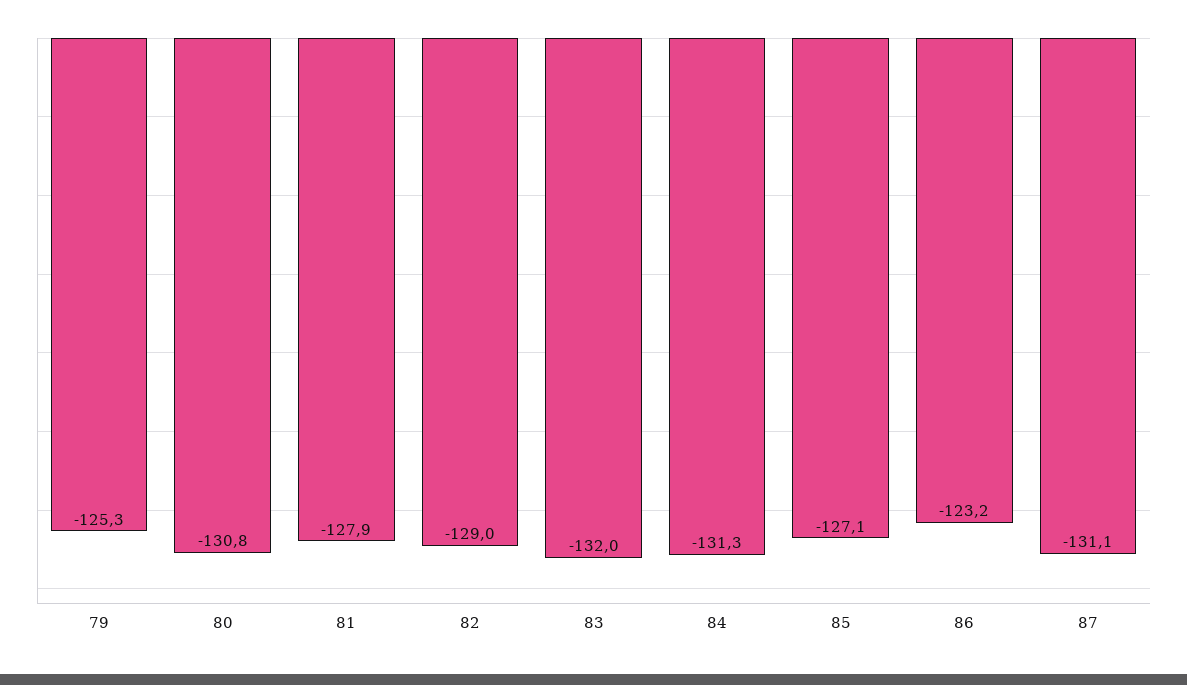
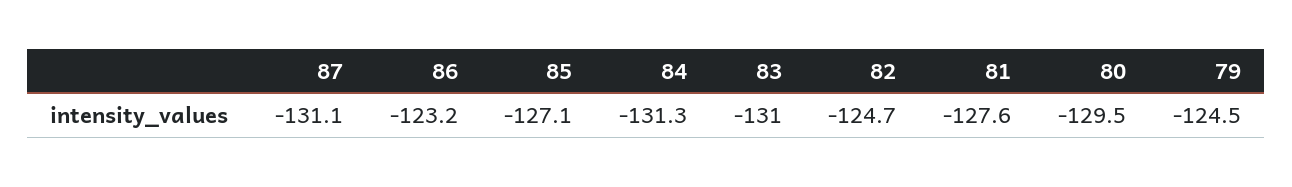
  {
-   "79": -125.3,
+   "79": -124.5,
-   "80": -130.8,
+   "80": -129.5,
-   "81": -127.9,
+   "81": -127.6,
-   "82": -129,
+   "82": -124.7,
-   "83": -132,
+   "83": -131,
    "84": -131.3,
    "85": -127.1,
    "86": -123.2,
    "87": -131.1
  }

